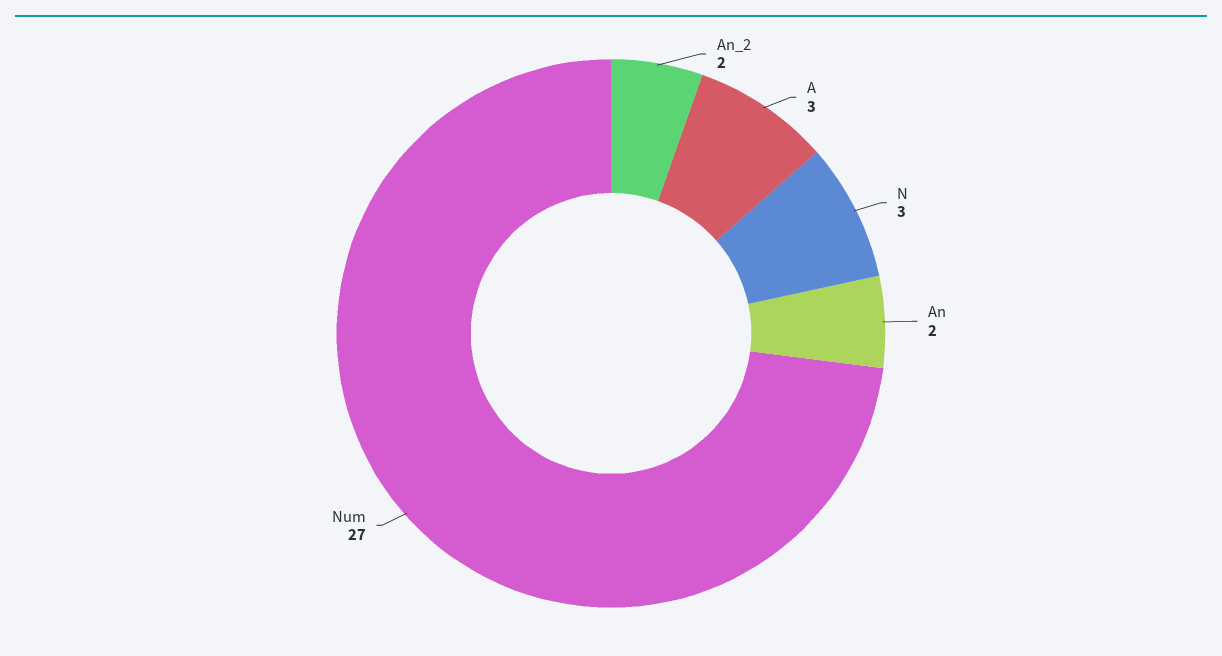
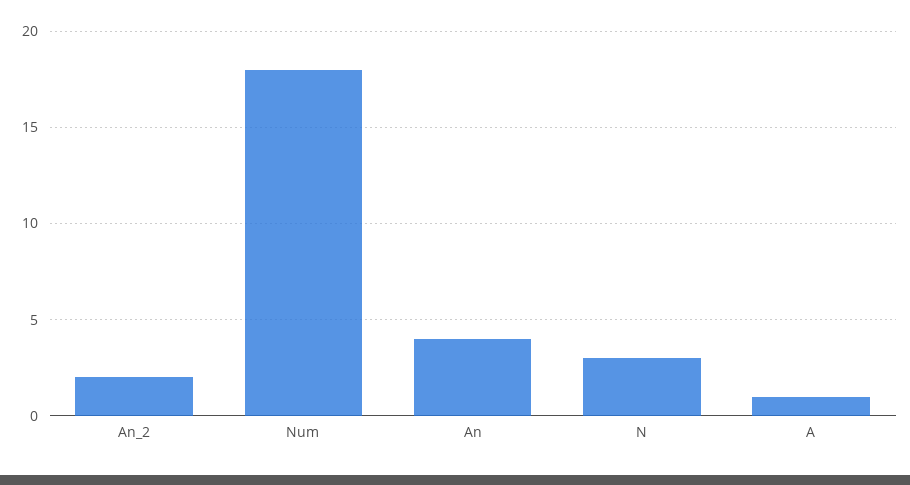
  {
    "An_2": 2,
-   "A": 3,
+   "A": 1,
    "N": 3,
-   "An": 2,
+   "An": 4,
-   "Num": 27
+   "Num": 18
  }

